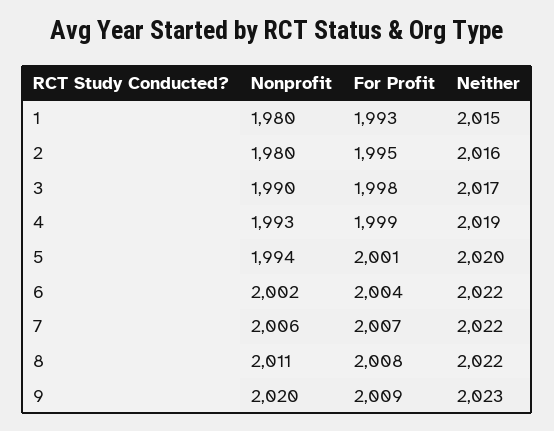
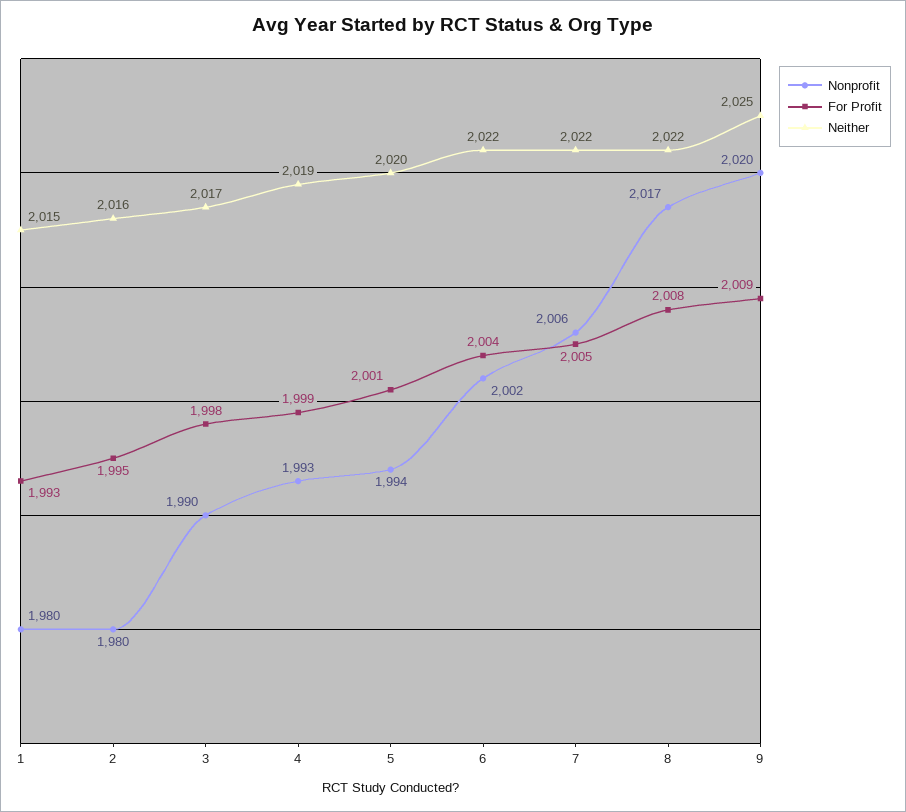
  {
    "Nonprofit": {
      "1": 1980,
      "2": 1980,
      "3": 1990,
      "4": 1993,
      "5": 1994,
      "6": 2002,
      "7": 2006,
-     "8": 2011,
+     "8": 2017,
      "9": 2020
    },
    "For Profit": {
      "1": 1993,
      "2": 1995,
      "3": 1998,
      "4": 1999,
      "5": 2001,
      "6": 2004,
-     "7": 2007,
+     "7": 2005,
      "8": 2008,
      "9": 2009
    },
    "Neither": {
      "1": 2015,
      "2": 2016,
      "3": 2017,
      "4": 2019,
      "5": 2020,
      "6": 2022,
      "7": 2022,
      "8": 2022,
-     "9": 2023
+     "9": 2025
    }
  }

